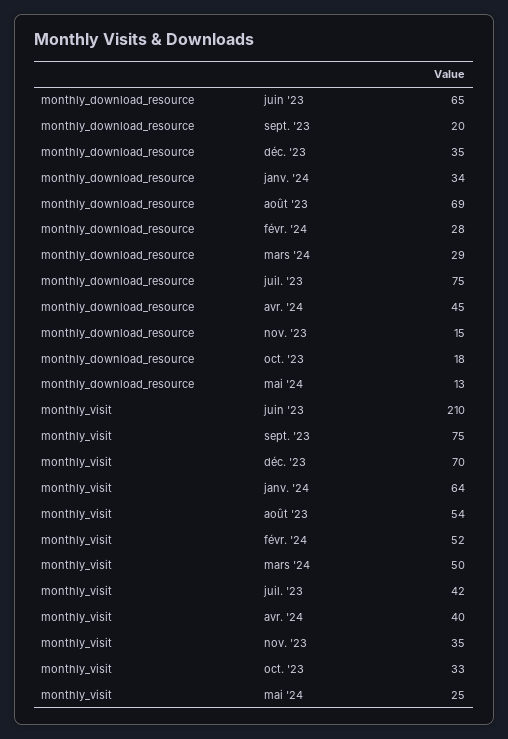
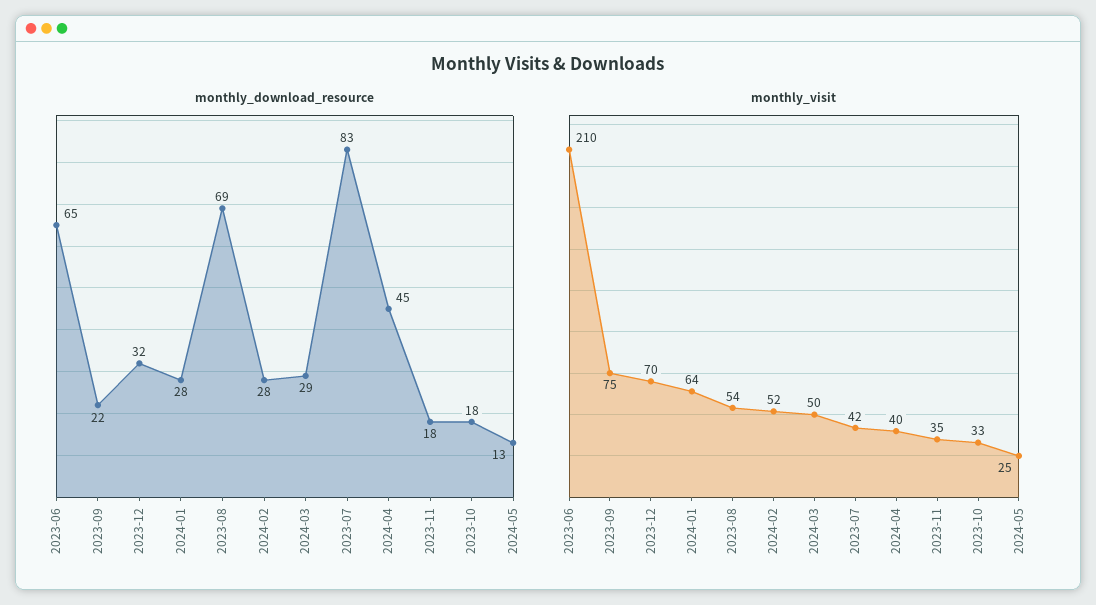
  {
    "monthly_download_resource": {
      "juin '23": 65,
-     "sept. '23": 20,
+     "sept. '23": 22,
-     "déc. '23": 35,
+     "déc. '23": 32,
-     "janv. '24": 34,
+     "janv. '24": 28,
      "août '23": 69,
      "févr. '24": 28,
      "mars '24": 29,
-     "juil. '23": 75,
+     "juil. '23": 83,
      "avr. '24": 45,
-     "nov. '23": 15,
+     "nov. '23": 18,
      "oct. '23": 18,
      "mai '24": 13
    },
    "monthly_visit": {
      "juin '23": 210,
      "sept. '23": 75,
      "déc. '23": 70,
      "janv. '24": 64,
      "août '23": 54,
      "févr. '24": 52,
      "mars '24": 50,
      "juil. '23": 42,
      "avr. '24": 40,
      "nov. '23": 35,
      "oct. '23": 33,
      "mai '24": 25
    }
  }

